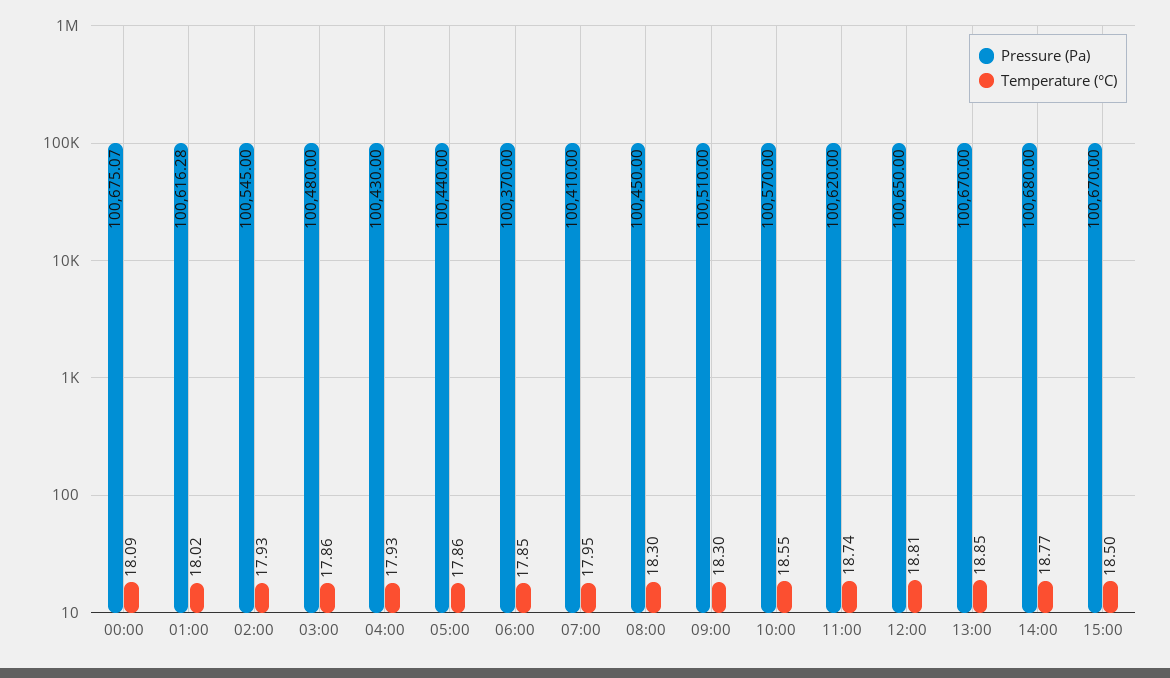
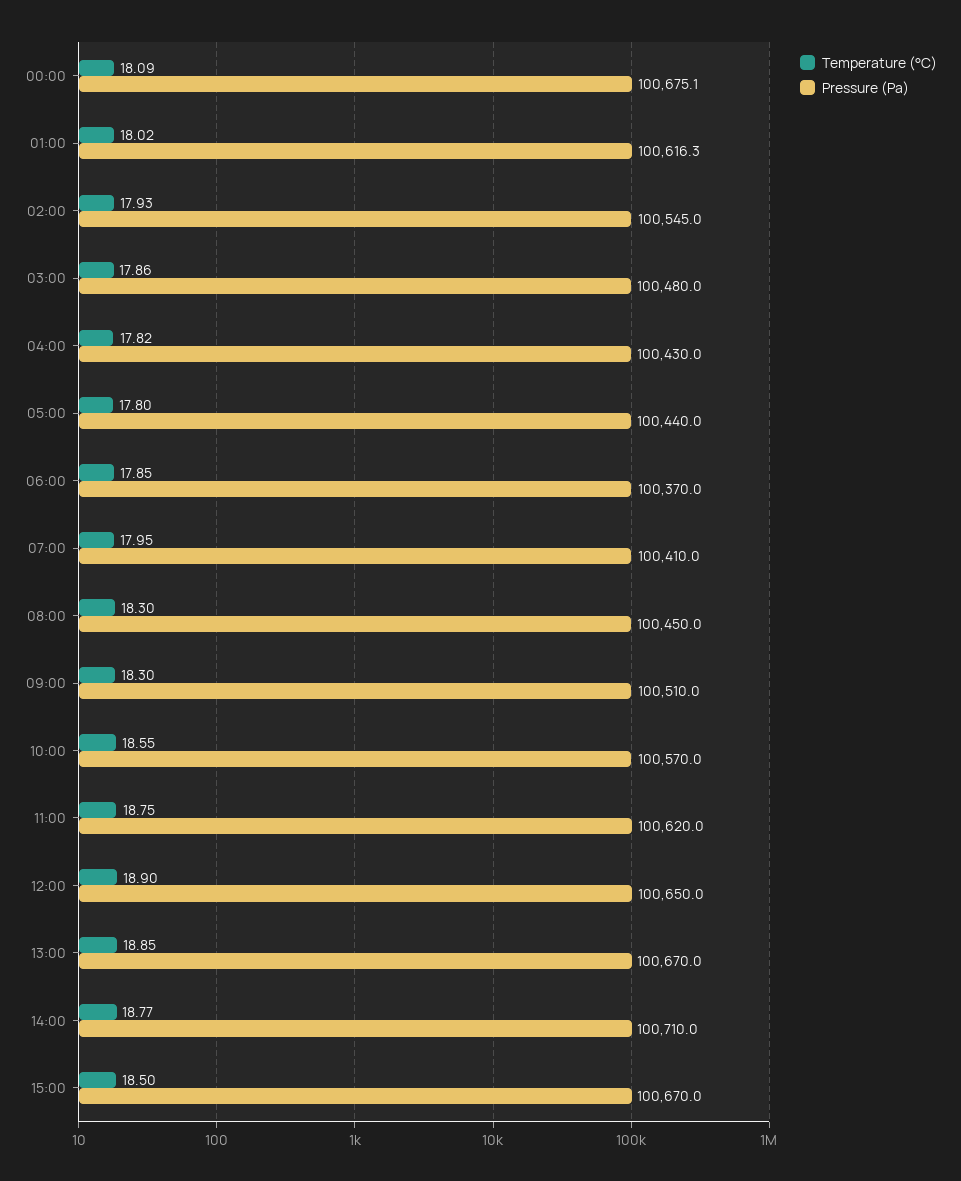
  {
    "Pressure (Pa)": {
      "00:00": 100675.07,
      "01:00": 100616.28,
      "02:00": 100545,
      "03:00": 100480,
      "04:00": 100430,
      "05:00": 100440,
      "06:00": 100370,
      "07:00": 100410,
      "08:00": 100450,
      "09:00": 100510,
      "10:00": 100570,
      "11:00": 100620,
      "12:00": 100650,
      "13:00": 100670,
-     "14:00": 100680,
+     "14:00": 100710,
      "15:00": 100670
    },
    "Temperature (°C)": {
      "00:00": 18.09,
      "01:00": 18.02,
      "02:00": 17.93,
      "03:00": 17.86,
-     "04:00": 17.93,
+     "04:00": 17.82,
-     "05:00": 17.86,
+     "05:00": 17.8,
      "06:00": 17.85,
      "07:00": 17.95,
      "08:00": 18.3,
      "09:00": 18.3,
      "10:00": 18.55,
-     "11:00": 18.74,
+     "11:00": 18.75,
-     "12:00": 18.81,
+     "12:00": 18.9,
      "13:00": 18.85,
      "14:00": 18.77,
      "15:00": 18.5
    }
  }

